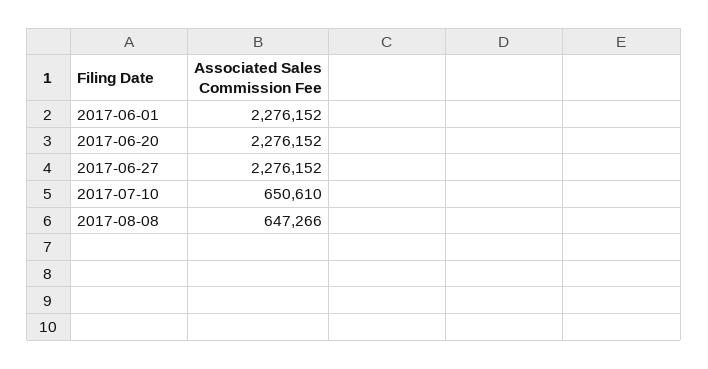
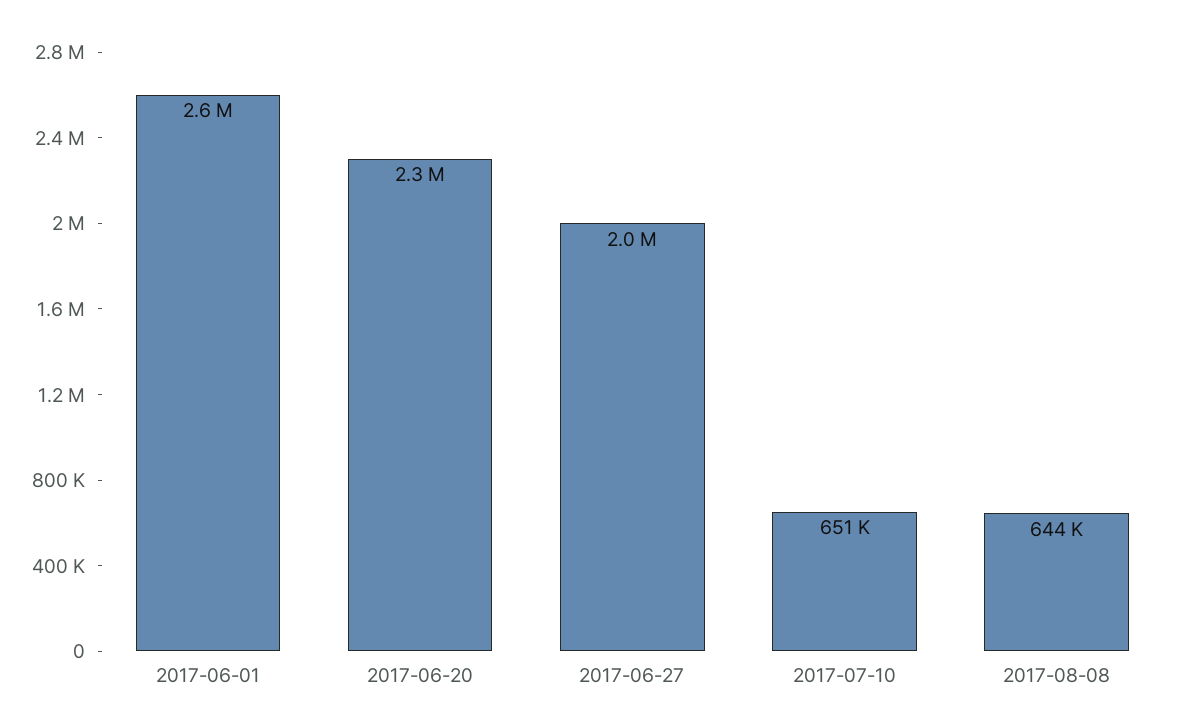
  {
-   "2017-06-01": 2276152,
+   "2017-06-01": 2600000,
    "2017-06-20": 2276152,
-   "2017-06-27": 2276152,
+   "2017-06-27": 2000000,
    "2017-07-10": 650610,
-   "2017-08-08": 647266
+   "2017-08-08": 644000
  }

